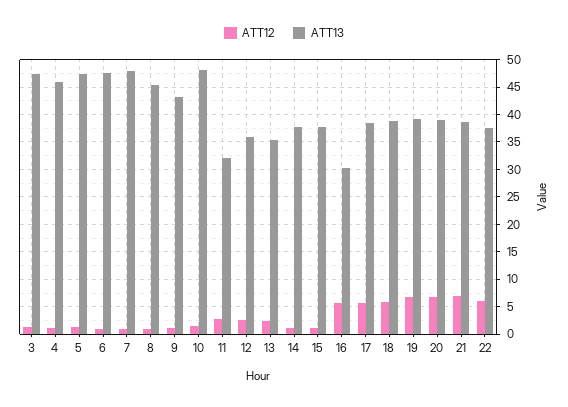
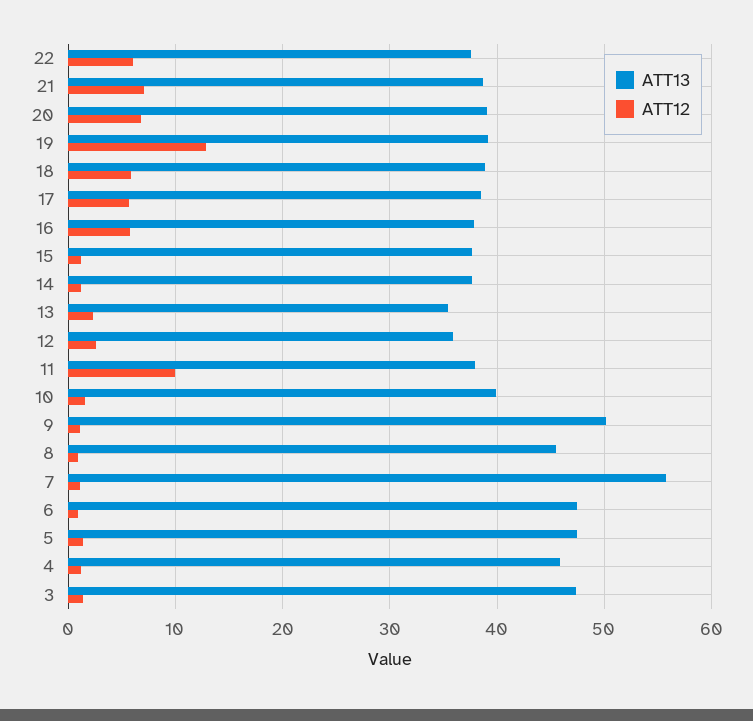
  {
    "ATT12": {
      "3": 1,
      "4": 1,
      "5": 1,
      "6": 1,
      "7": 1,
      "8": 1,
      "9": 1,
      "10": 2,
-     "11": 2.5,
+     "11": 10,
      "12": 3,
      "13": 2,
      "14": 1,
      "15": 1,
      "16": 6,
      "17": 6,
      "18": 6,
-     "19": 7.5,
+     "19": 13,
      "20": 7,
      "21": 7,
      "22": 6
    },
    "ATT13": {
      "3": 47,
      "4": 46,
      "5": 47,
      "6": 47,
-     "7": 47.5,
+     "7": 56,
      "8": 45,
-     "9": 42.5,
+     "9": 50,
-     "10": 47.5,
+     "10": 40,
-     "11": 32.5,
+     "11": 38,
      "12": 36,
      "13": 35,
      "14": 38,
      "15": 38,
-     "16": 30,
+     "16": 38,
      "17": 39,
      "18": 39,
      "19": 39,
      "20": 39,
      "21": 39,
      "22": 38
    }
  }

